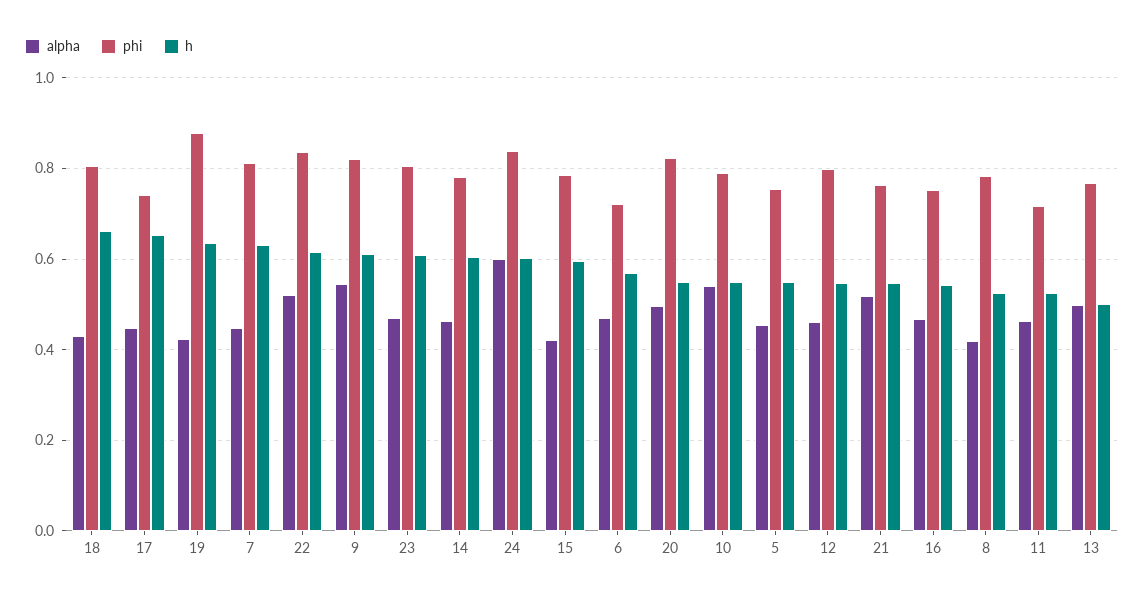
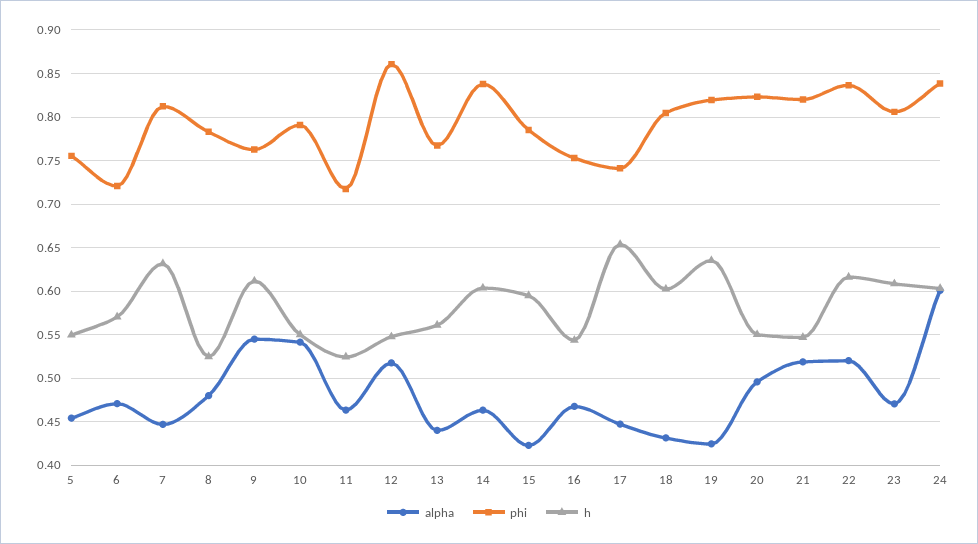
  {
    "alpha": {
      "18": 0.43,
      "17": 0.45,
      "19": 0.42,
      "7": 0.45,
      "22": 0.52,
      "9": 0.54,
      "23": 0.47,
      "14": 0.46,
      "24": 0.6,
      "15": 0.42,
      "6": 0.47,
      "20": 0.5,
      "10": 0.54,
      "5": 0.45,
-     "12": 0.46,
+     "12": 0.52,
      "21": 0.52,
      "16": 0.47,
-     "8": 0.42,
+     "8": 0.48,
      "11": 0.46,
-     "13": 0.5
+     "13": 0.44
    },
    "phi": {
      "18": 0.8,
      "17": 0.74,
-     "19": 0.88,
+     "19": 0.82,
      "7": 0.81,
      "22": 0.84,
-     "9": 0.82,
+     "9": 0.76,
      "23": 0.81,
-     "14": 0.78,
+     "14": 0.84,
      "24": 0.84,
      "15": 0.79,
      "6": 0.72,
      "20": 0.82,
      "10": 0.79,
      "5": 0.76,
-     "12": 0.8,
+     "12": 0.86,
-     "21": 0.76,
+     "21": 0.82,
      "16": 0.75,
      "8": 0.78,
      "11": 0.72,
      "13": 0.77
    },
    "h": {
-     "18": 0.66,
+     "18": 0.6,
      "17": 0.65,
      "19": 0.64,
      "7": 0.63,
      "22": 0.62,
      "9": 0.61,
      "23": 0.61,
      "14": 0.6,
      "24": 0.6,
      "15": 0.59,
      "6": 0.57,
      "20": 0.55,
      "10": 0.55,
      "5": 0.55,
      "12": 0.55,
      "21": 0.55,
      "16": 0.54,
      "8": 0.52,
      "11": 0.52,
-     "13": 0.5
+     "13": 0.56
    }
  }

